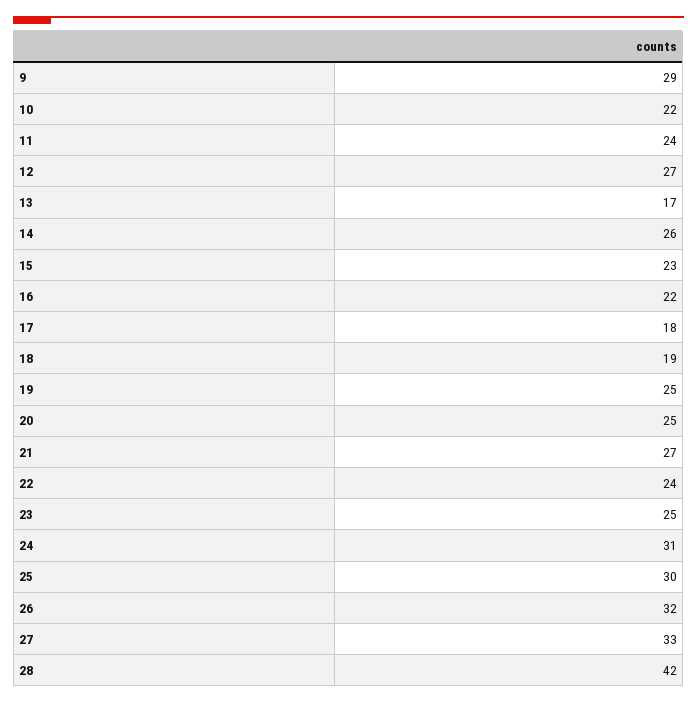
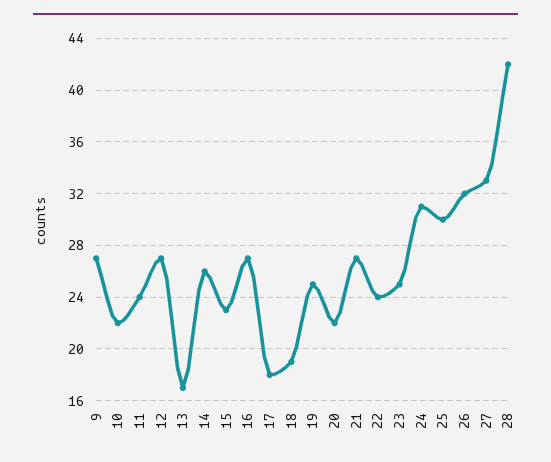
  {
-   "9": 29,
+   "9": 27,
    "10": 22,
    "11": 24,
    "12": 27,
    "13": 17,
    "14": 26,
    "15": 23,
-   "16": 22,
+   "16": 27,
    "17": 18,
    "18": 19,
    "19": 25,
-   "20": 25,
+   "20": 22,
    "21": 27,
    "22": 24,
    "23": 25,
    "24": 31,
    "25": 30,
    "26": 32,
    "27": 33,
    "28": 42
  }

